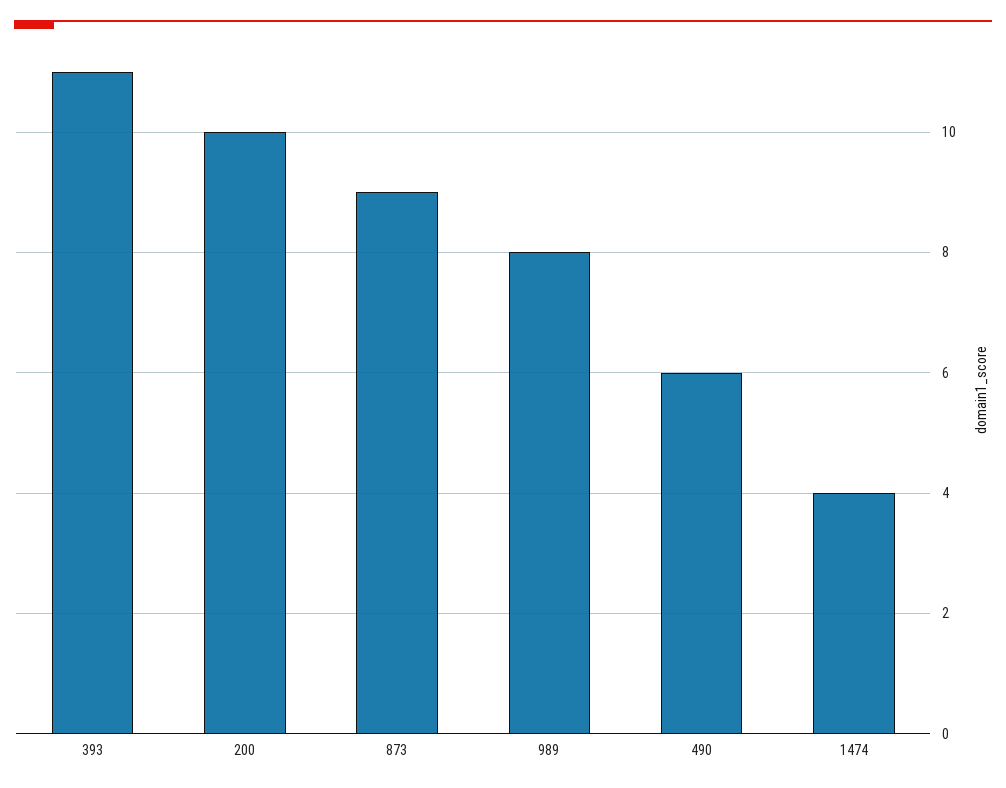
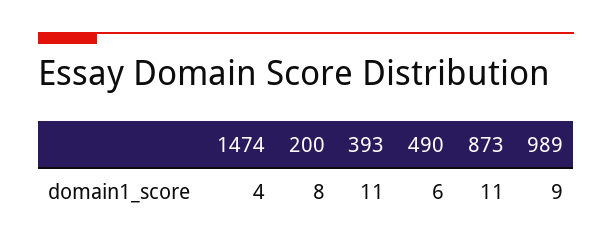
  {
    "393": 11,
-   "200": 10,
+   "200": 8,
-   "873": 9,
+   "873": 11,
-   "989": 8,
+   "989": 9,
    "490": 6,
    "1474": 4
  }

